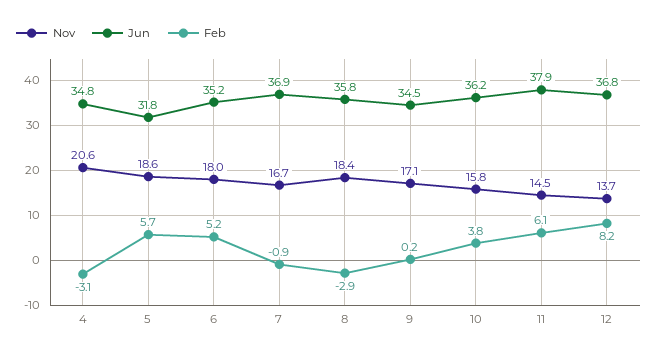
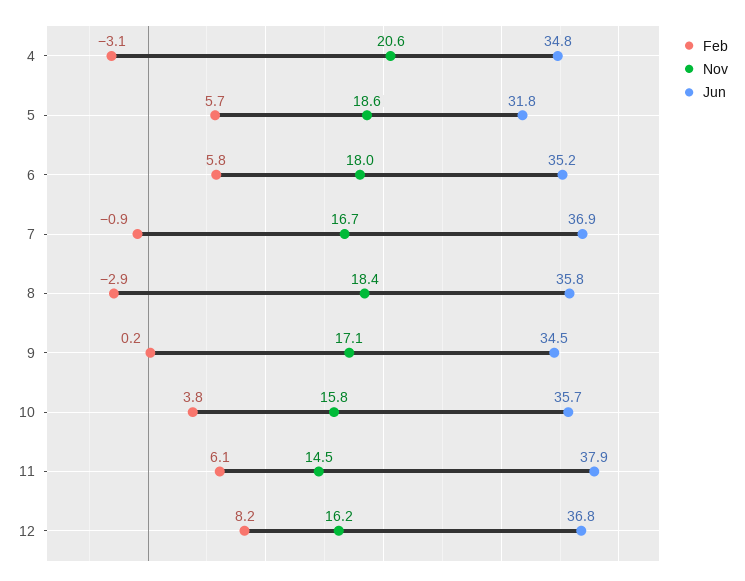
  {
    "Nov": {
      "4": 20.6,
      "5": 18.6,
      "6": 18,
      "7": 16.7,
      "8": 18.4,
      "9": 17.1,
      "10": 15.8,
      "11": 14.5,
-     "12": 13.7
+     "12": 16.2
    },
    "Jun": {
      "4": 34.8,
      "5": 31.8,
      "6": 35.2,
      "7": 36.9,
      "8": 35.8,
      "9": 34.5,
-     "10": 36.2,
+     "10": 35.7,
      "11": 37.9,
      "12": 36.8
    },
    "Feb": {
      "4": -3.1,
      "5": 5.7,
-     "6": 5.2,
+     "6": 5.8,
      "7": -0.9,
      "8": -2.9,
      "9": 0.2,
      "10": 3.8,
      "11": 6.1,
      "12": 8.2
    }
  }

